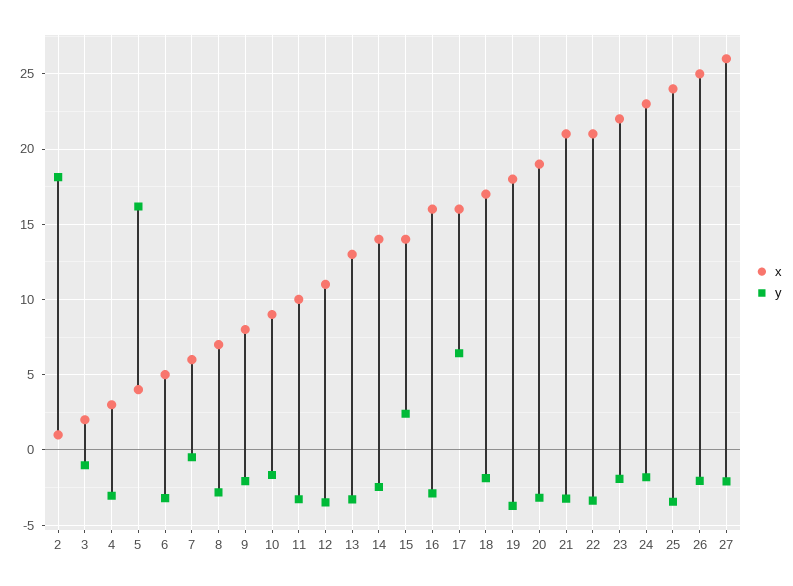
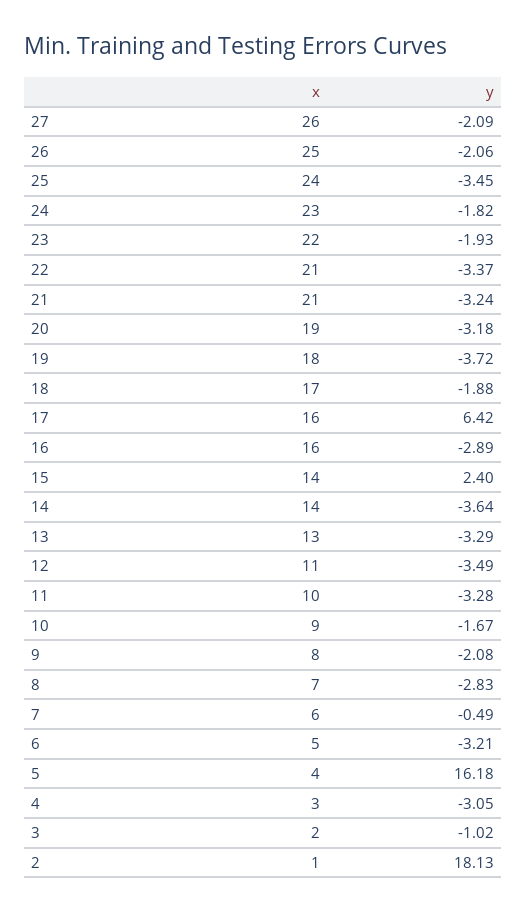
  {
    "x": {
      "2": 1,
      "3": 2,
      "4": 3,
      "5": 4,
      "6": 5,
      "7": 6,
      "8": 7,
      "9": 8,
      "10": 9,
      "11": 10,
      "12": 11,
      "13": 13,
      "14": 14,
      "15": 14,
      "16": 16,
      "17": 16,
      "18": 17,
      "19": 18,
      "20": 19,
      "21": 21,
      "22": 21,
      "23": 22,
      "24": 23,
      "25": 24,
      "26": 25,
      "27": 26
    },
    "y": {
      "2": 18.13,
      "3": -1.02,
      "4": -3.05,
      "5": 16.18,
      "6": -3.21,
      "7": -0.49,
      "8": -2.83,
      "9": -2.08,
      "10": -1.67,
      "11": -3.28,
      "12": -3.49,
      "13": -3.29,
-     "14": -2.5,
+     "14": -3.64,
      "15": 2.4,
      "16": -2.89,
      "17": 6.42,
      "18": -1.88,
      "19": -3.72,
      "20": -3.18,
      "21": -3.24,
      "22": -3.37,
      "23": -1.93,
      "24": -1.82,
      "25": -3.45,
      "26": -2.06,
      "27": -2.09
    }
  }

